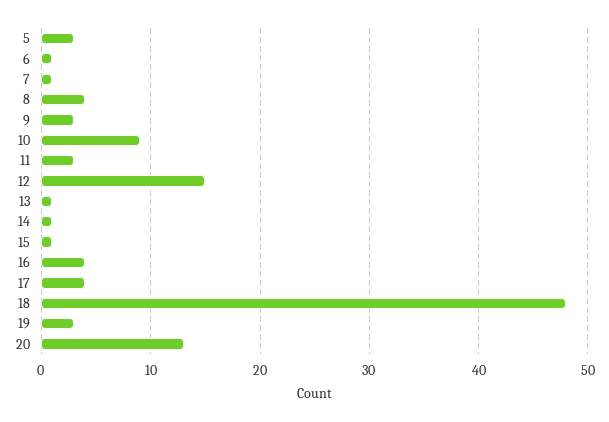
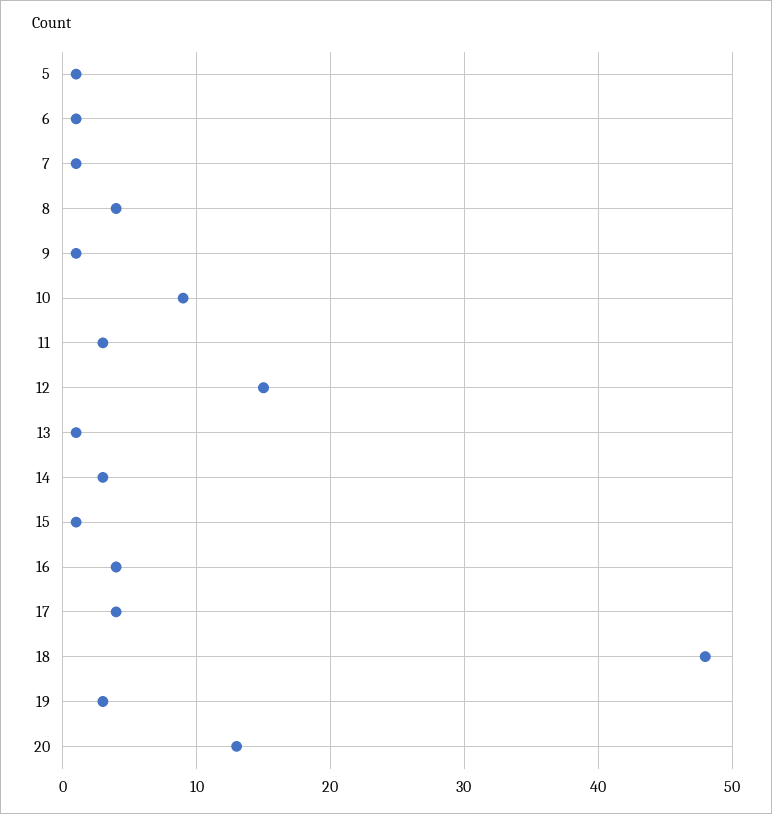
  {
-   "5": 3,
+   "5": 1,
    "6": 1,
    "7": 1,
    "8": 4,
-   "9": 3,
+   "9": 1,
    "10": 9,
    "11": 3,
    "12": 15,
    "13": 1,
-   "14": 1,
+   "14": 3,
    "15": 1,
    "16": 4,
    "17": 4,
    "18": 48,
    "19": 3,
    "20": 13
  }

